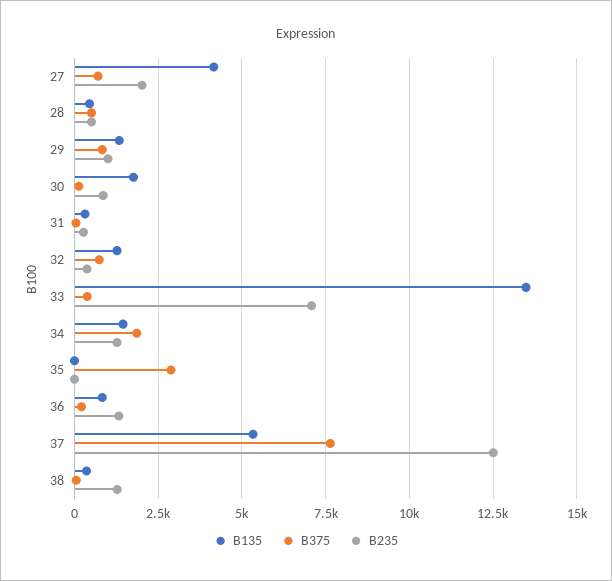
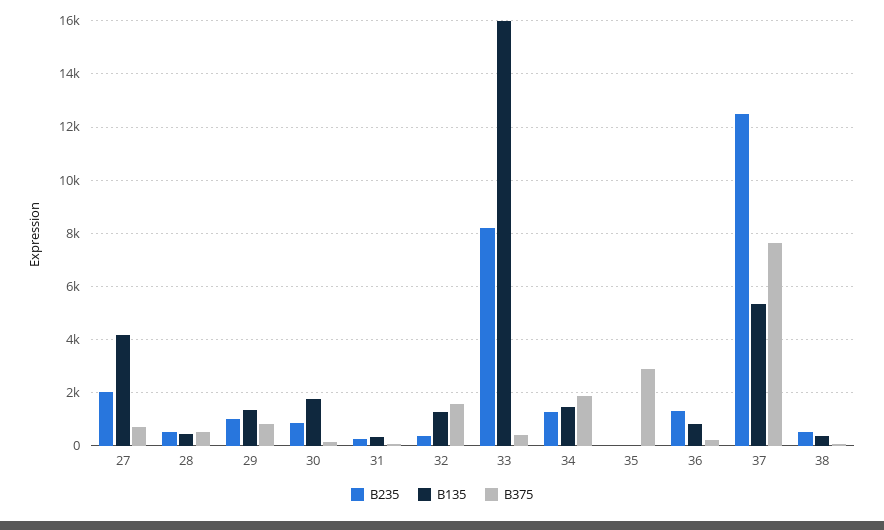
  {
    "B135": {
      "27": 4250,
      "28": 500,
      "29": 1250,
      "30": 1750,
      "31": 250,
      "32": 1250,
-     "33": 13500,
+     "33": 16000,
      "34": 1500,
      "35": 0,
      "36": 750,
      "37": 5250,
      "38": 250
    },
    "B375": {
      "27": 750,
      "28": 500,
      "29": 750,
      "30": 250,
      "31": 0,
-     "32": 750,
+     "32": 1500,
      "33": 500,
      "34": 1750,
      "35": 3000,
      "36": 250,
      "37": 7750,
      "38": 0
    },
    "B235": {
      "27": 2000,
      "28": 500,
      "29": 1000,
      "30": 750,
      "31": 250,
      "32": 250,
-     "33": 7000,
+     "33": 8250,
      "34": 1250,
      "35": 0,
      "36": 1250,
      "37": 12500,
-     "38": 1250
+     "38": 500
    }
  }

